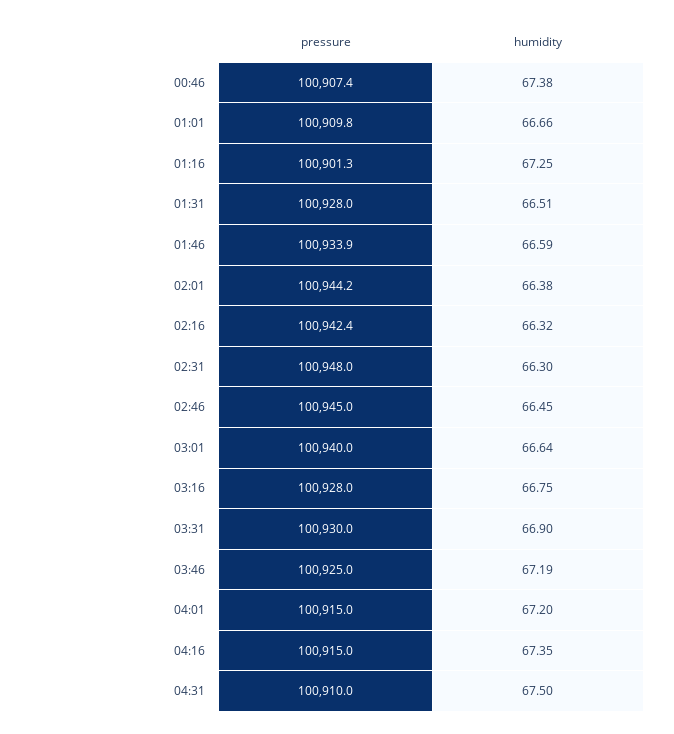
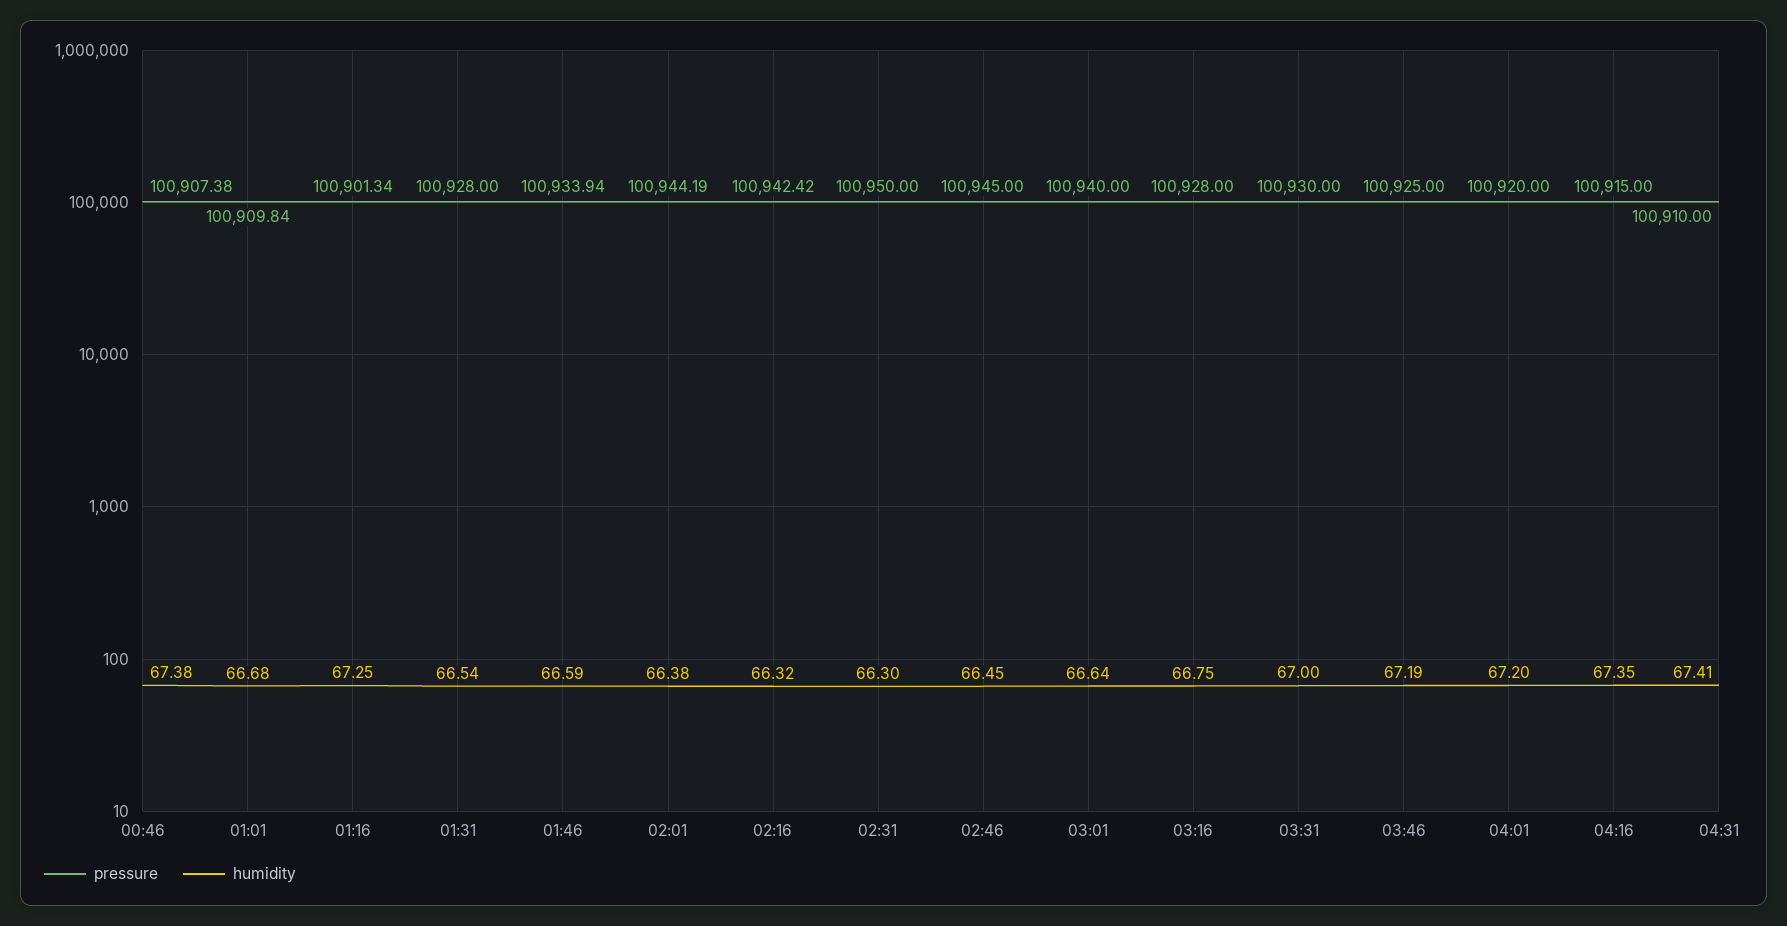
  {
    "pressure": {
      "00:46": 100907.38,
      "01:01": 100909.84,
      "01:16": 100901.34,
      "01:31": 100928,
      "01:46": 100933.94,
      "02:01": 100944.19,
      "02:16": 100942.42,
-     "02:31": 100948,
+     "02:31": 100950,
      "02:46": 100945,
      "03:01": 100940,
      "03:16": 100928,
      "03:31": 100930,
      "03:46": 100925,
-     "04:01": 100915,
+     "04:01": 100920,
      "04:16": 100915,
      "04:31": 100910
    },
    "humidity": {
      "00:46": 67.38,
-     "01:01": 66.66,
+     "01:01": 66.68,
      "01:16": 67.25,
-     "01:31": 66.51,
+     "01:31": 66.54,
      "01:46": 66.59,
      "02:01": 66.38,
      "02:16": 66.32,
      "02:31": 66.3,
      "02:46": 66.45,
      "03:01": 66.64,
      "03:16": 66.75,
-     "03:31": 66.9,
+     "03:31": 67,
      "03:46": 67.19,
      "04:01": 67.2,
      "04:16": 67.35,
-     "04:31": 67.5
+     "04:31": 67.41
    }
  }

